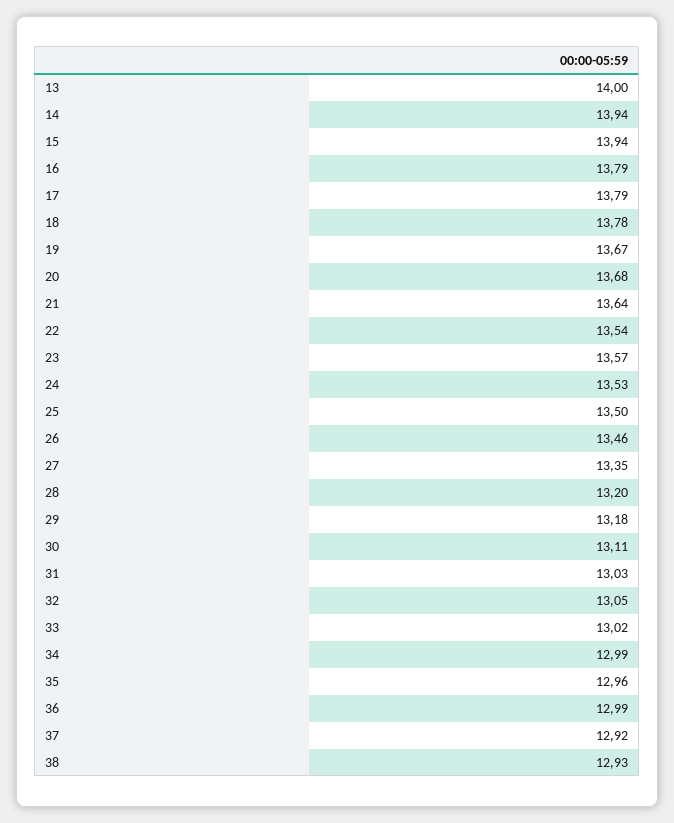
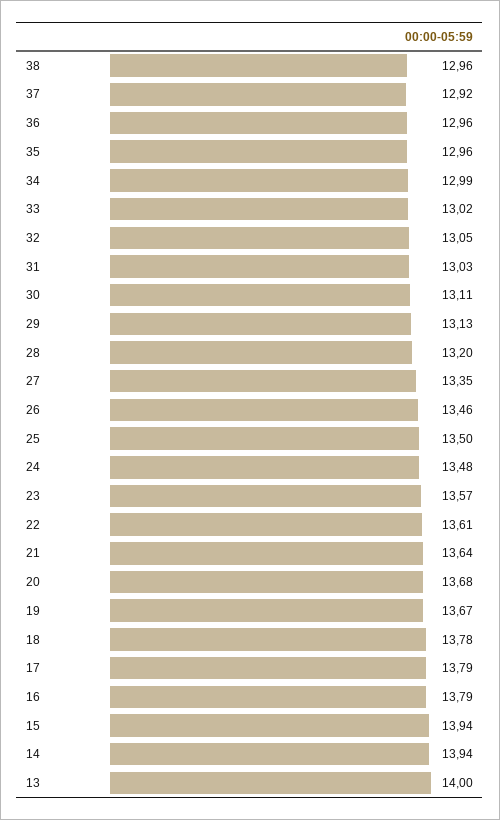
  {
    "13": 14,
    "14": 13.94,
    "15": 13.94,
    "16": 13.79,
    "17": 13.79,
    "18": 13.78,
    "19": 13.67,
    "20": 13.68,
    "21": 13.64,
-   "22": 13.54,
+   "22": 13.61,
    "23": 13.57,
-   "24": 13.53,
+   "24": 13.48,
    "25": 13.5,
    "26": 13.46,
    "27": 13.35,
    "28": 13.2,
-   "29": 13.18,
+   "29": 13.13,
    "30": 13.11,
    "31": 13.03,
    "32": 13.05,
    "33": 13.02,
    "34": 12.99,
    "35": 12.96,
-   "36": 12.99,
+   "36": 12.96,
    "37": 12.92,
-   "38": 12.93
+   "38": 12.96
  }

